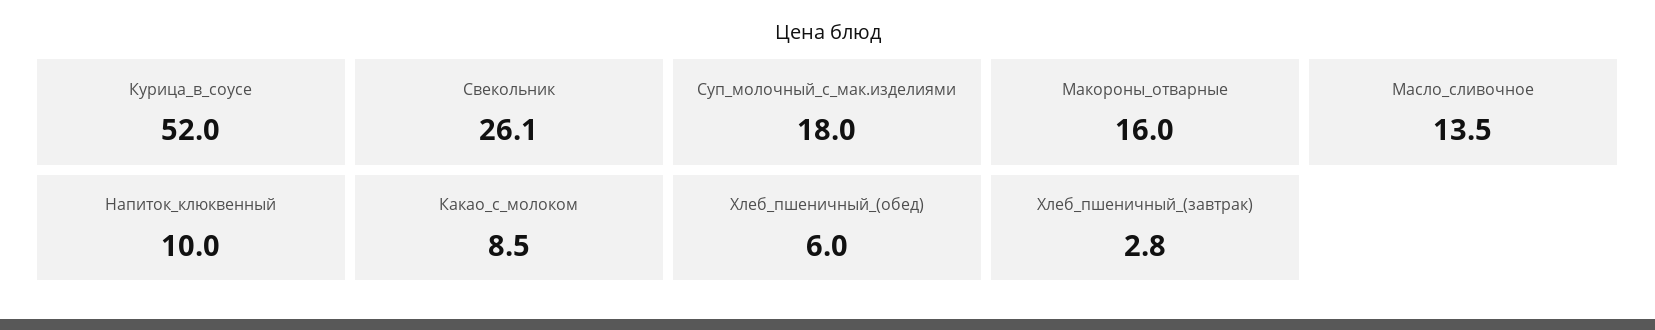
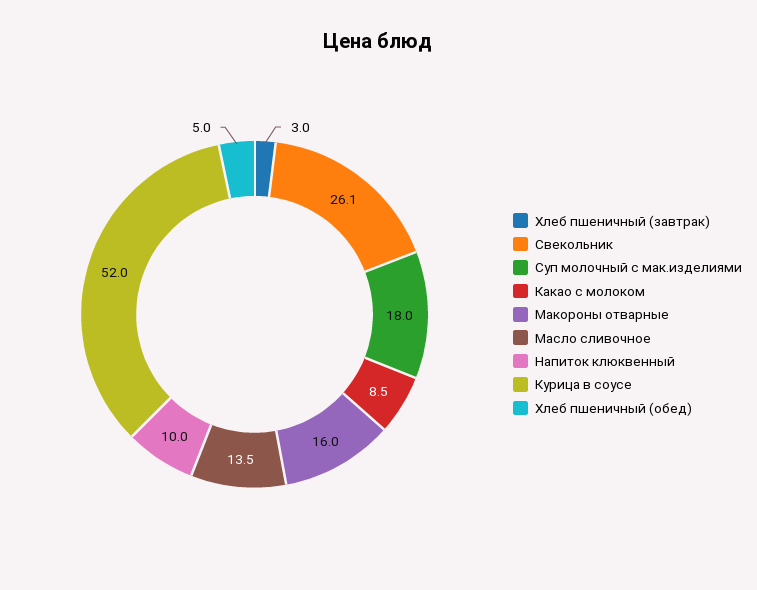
  {
    "Курица_в_соусе": 52,
    "Свекольник": 26.1,
    "Суп_молочный_с_мак.изделиями": 18,
    "Макороны_отварные": 16,
    "Масло_сливочное": 13.5,
    "Напиток_клюквенный": 10,
    "Какао_с_молоком": 8.5,
-   "Хлеб_пшеничный_(обед)": 6,
+   "Хлеб_пшеничный_(обед)": 5,
-   "Хлеб_пшеничный_(завтрак)": 2.8
+   "Хлеб_пшеничный_(завтрак)": 3
  }

